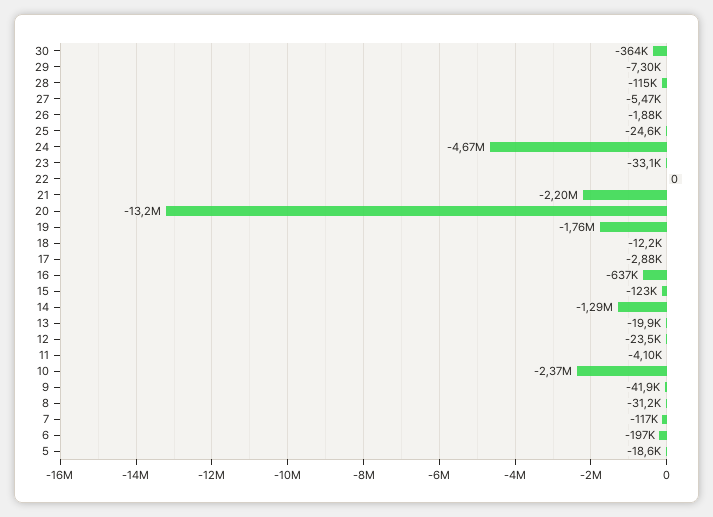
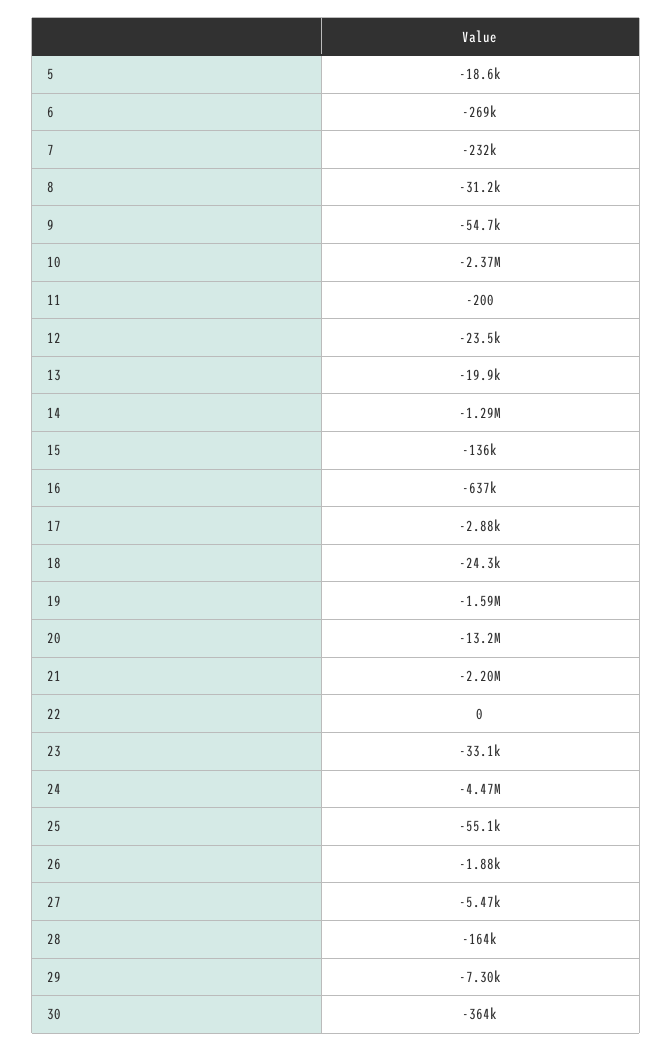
  {
    "30": -364000,
    "29": -7300,
-   "28": -115000,
+   "28": -164000,
    "27": -5470,
    "26": -1880,
-   "25": -24600,
+   "25": -55100,
-   "24": -4670000,
+   "24": -4470000,
    "23": -33100,
    "22": 0,
    "21": -2200000,
    "20": -13200000,
-   "19": -1760000,
+   "19": -1590000,
-   "18": -12200,
+   "18": -24300,
    "17": -2880,
    "16": -637000,
-   "15": -123000,
+   "15": -136000,
    "14": -1290000,
    "13": -19900,
    "12": -23500,
-   "11": -4100,
+   "11": -200,
    "10": -2370000,
-   "9": -41900,
+   "9": -54700,
    "8": -31200,
-   "7": -117000,
+   "7": -232000,
-   "6": -197000,
+   "6": -269000,
    "5": -18600
  }

